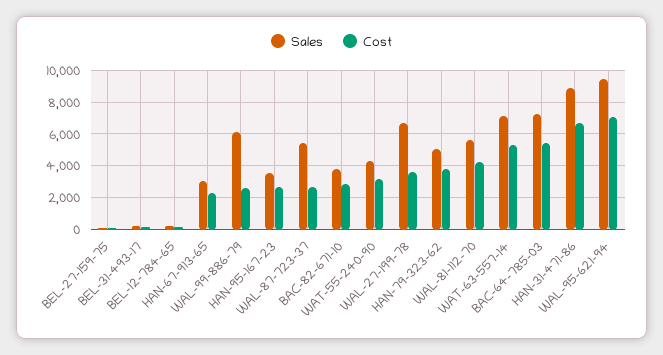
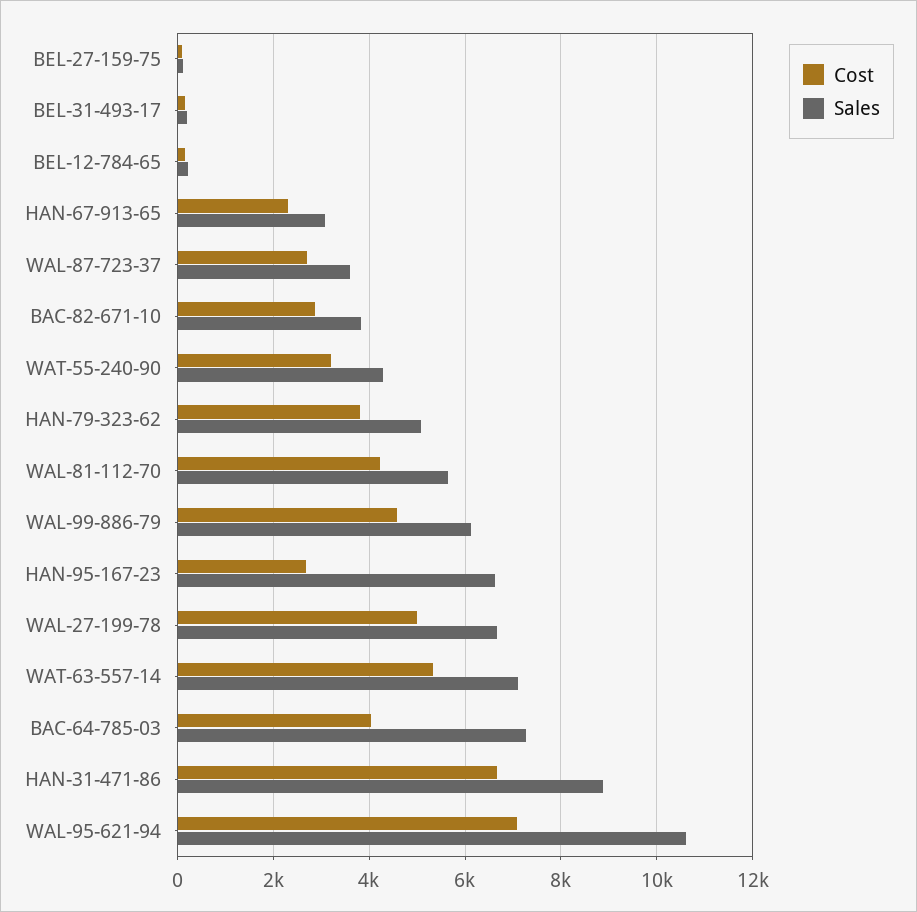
  {
    "Sales": {
      "BEL-27-159-75": 200,
      "BEL-31-493-17": 200,
      "BEL-12-784-65": 200,
      "HAN-67-913-65": 3000,
      "WAL-99-886-79": 6200,
-     "HAN-95-167-23": 3500,
+     "HAN-95-167-23": 6600,
-     "WAL-87-723-37": 5500,
+     "WAL-87-723-37": 3600,
      "BAC-82-671-10": 3800,
      "WAT-55-240-90": 4200,
      "WAL-27-199-78": 6600,
      "HAN-79-323-62": 5000,
      "WAL-81-112-70": 5600,
      "WAT-63-557-14": 7200,
      "BAC-64-785-03": 7200,
      "HAN-31-471-86": 8800,
-     "WAL-95-621-94": 9500
+     "WAL-95-621-94": 10600
    },
    "Cost": {
      "BEL-27-159-75": 0,
      "BEL-31-493-17": 200,
      "BEL-12-784-65": 200,
      "HAN-67-913-65": 2400,
-     "WAL-99-886-79": 2500,
+     "WAL-99-886-79": 4600,
      "HAN-95-167-23": 2600,
      "WAL-87-723-37": 2800,
      "BAC-82-671-10": 2800,
      "WAT-55-240-90": 3200,
-     "WAL-27-199-78": 3500,
+     "WAL-27-199-78": 5000,
      "HAN-79-323-62": 3800,
      "WAL-81-112-70": 4200,
      "WAT-63-557-14": 5400,
-     "BAC-64-785-03": 5500,
+     "BAC-64-785-03": 4000,
      "HAN-31-471-86": 6600,
      "WAL-95-621-94": 7000
    }
  }

